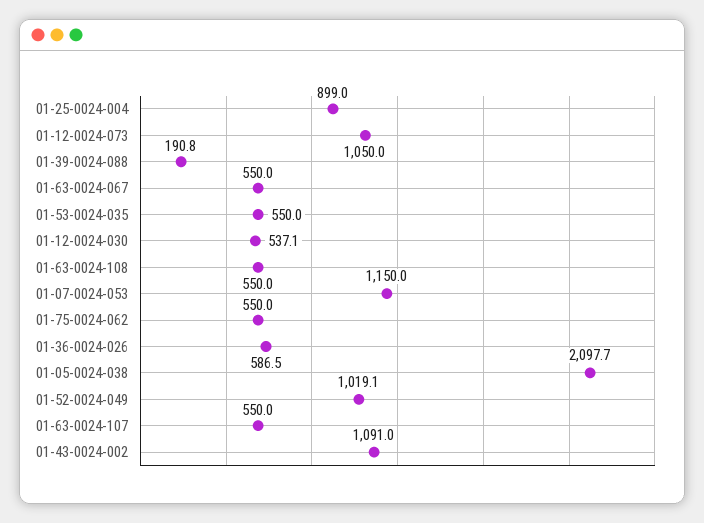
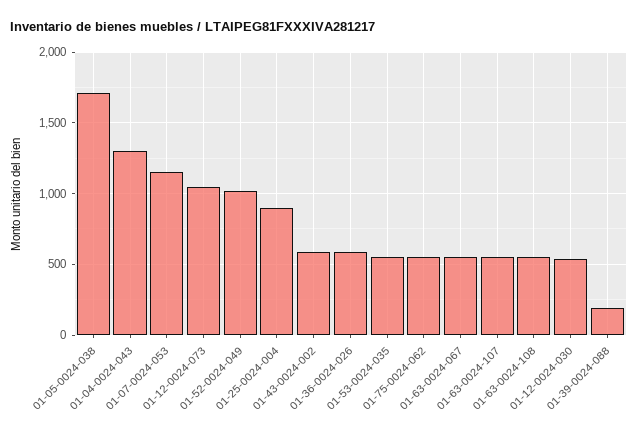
  {
    "01-25-0024-004": 899,
    "01-12-0024-073": 1050,
    "01-39-0024-088": 190.8,
    "01-63-0024-067": 550,
    "01-53-0024-035": 550,
    "01-12-0024-030": 537.1,
    "01-63-0024-108": 550,
    "01-07-0024-053": 1150,
    "01-75-0024-062": 550,
    "01-36-0024-026": 586.5,
-   "01-05-0024-038": 2097.7,
+   "01-05-0024-038": 1700,
    "01-52-0024-049": 1019.1,
    "01-63-0024-107": 550,
-   "01-43-0024-002": 1091
+   "01-43-0024-002": 600,
+   "01-04-0024-043": 1300
  }

